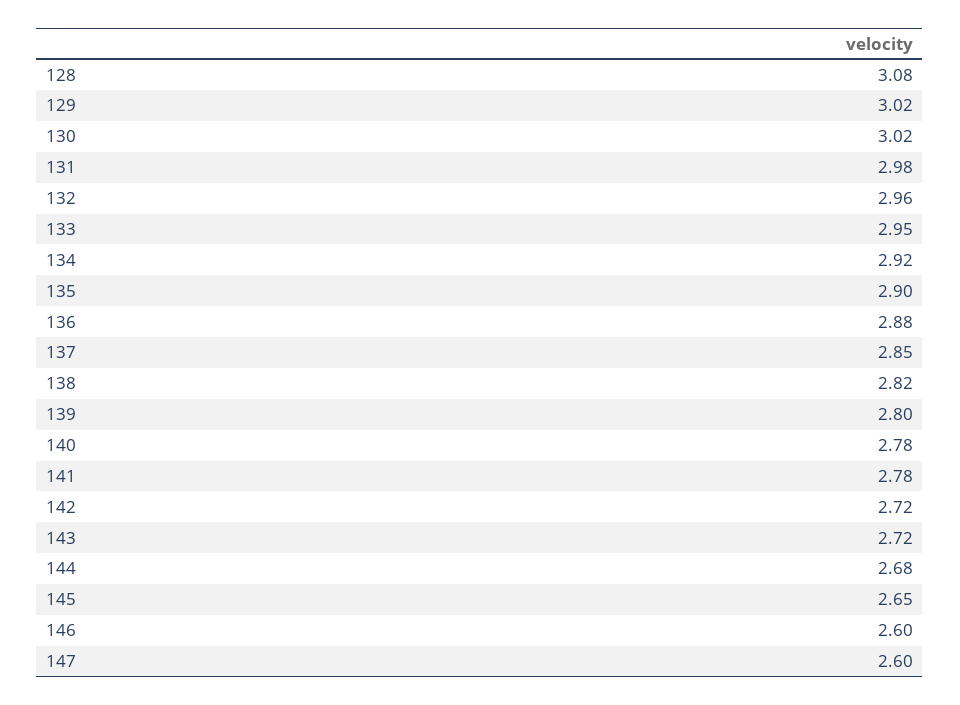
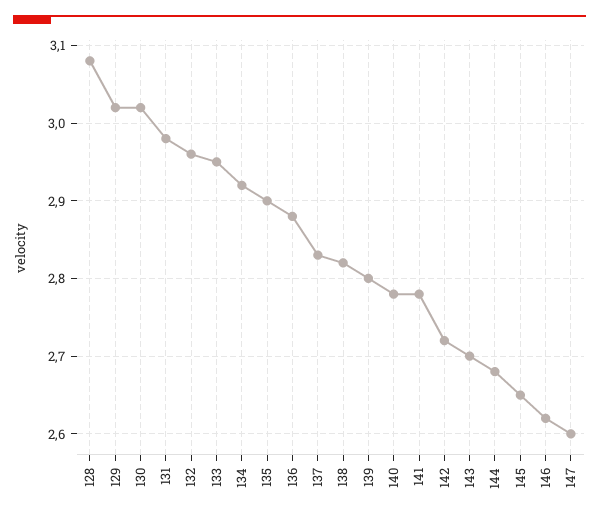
  {
    "128": 3.08,
    "129": 3.02,
    "130": 3.02,
    "131": 2.98,
    "132": 2.96,
    "133": 2.95,
    "134": 2.92,
    "135": 2.9,
    "136": 2.88,
-   "137": 2.85,
+   "137": 2.83,
    "138": 2.82,
    "139": 2.8,
    "140": 2.78,
    "141": 2.78,
    "142": 2.72,
-   "143": 2.72,
+   "143": 2.7,
    "144": 2.68,
    "145": 2.65,
-   "146": 2.6,
+   "146": 2.62,
    "147": 2.6
  }

